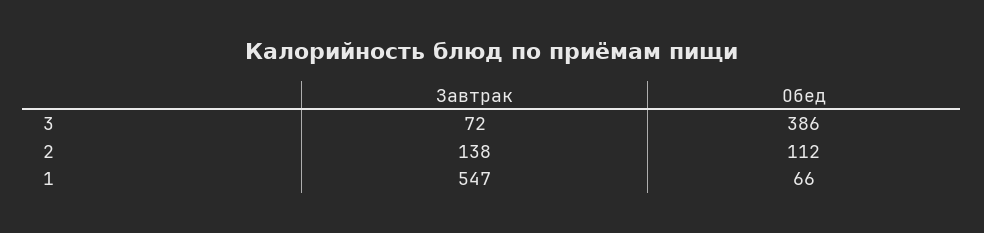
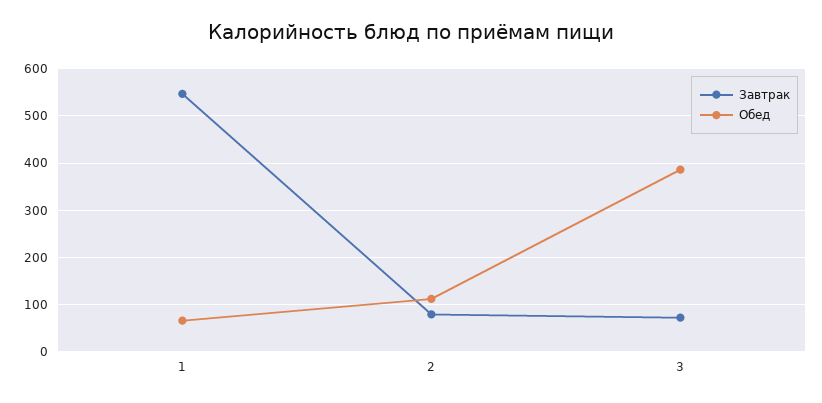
  {
    "Завтрак": {
      "3": 72,
-     "2": 138,
+     "2": 80,
      "1": 547
    },
    "Обед": {
      "3": 386,
      "2": 112,
      "1": 66
    }
  }

